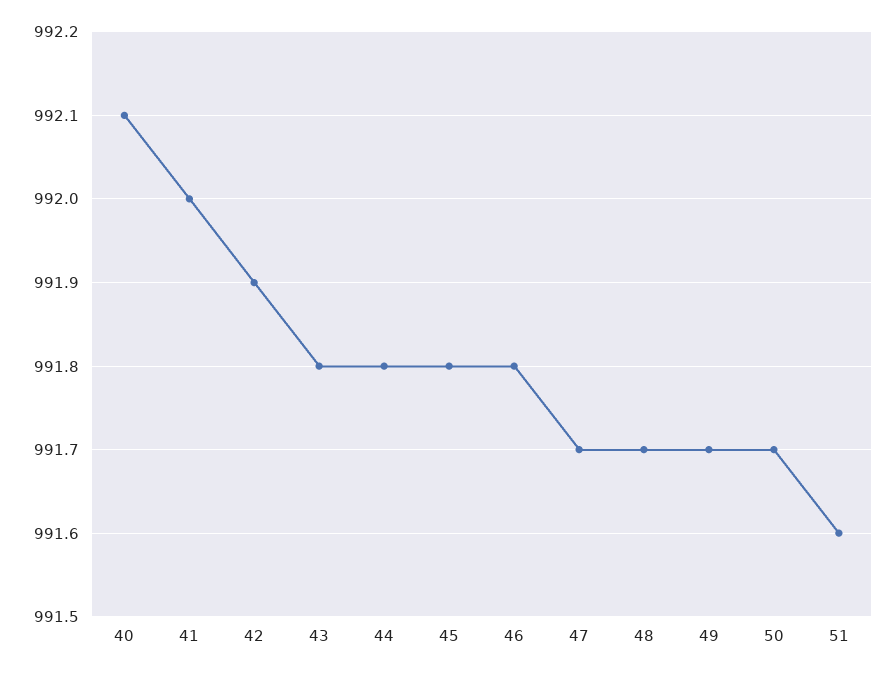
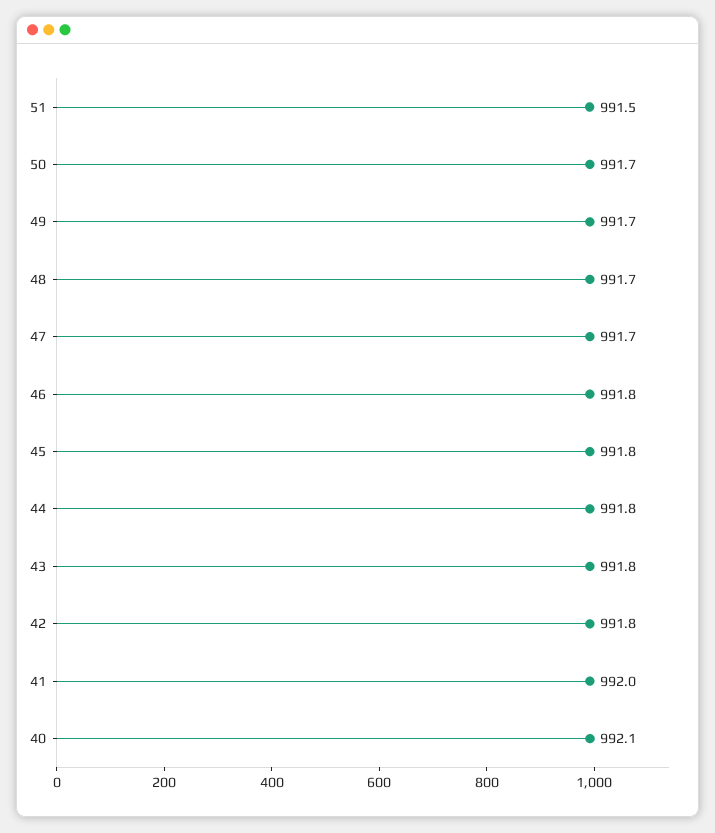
  {
    "40": 992.1,
    "41": 992,
-   "42": 991.9,
+   "42": 991.8,
    "43": 991.8,
    "44": 991.8,
    "45": 991.8,
    "46": 991.8,
    "47": 991.7,
    "48": 991.7,
    "49": 991.7,
    "50": 991.7,
-   "51": 991.6
+   "51": 991.5
  }

